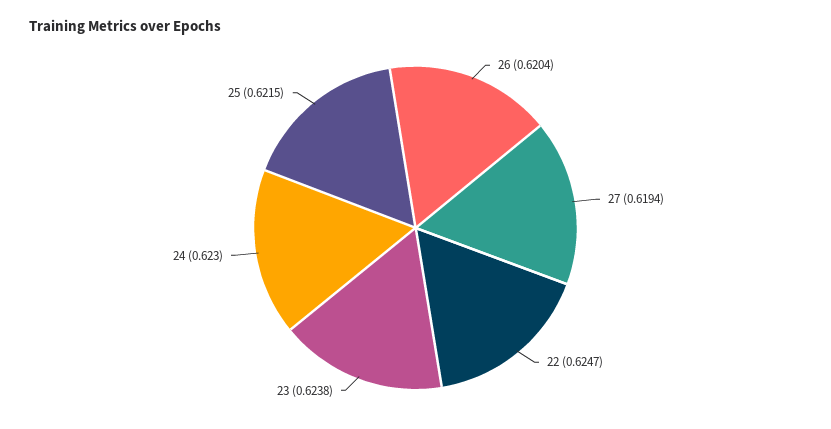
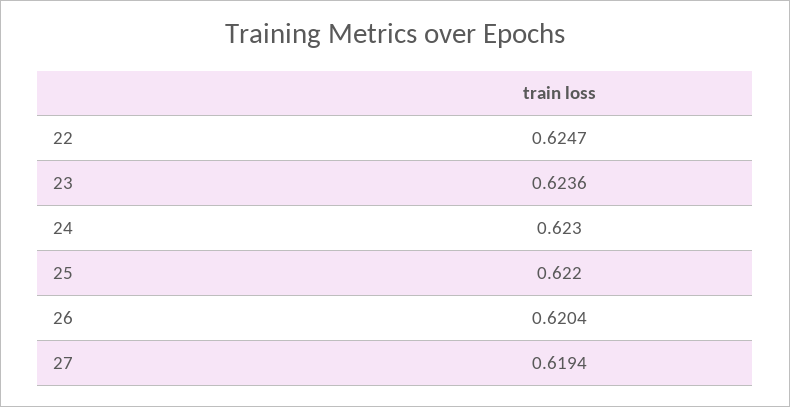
  {
    "26": 0.6204,
    "27": 0.6194,
    "22": 0.6247,
-   "23": 0.6238,
+   "23": 0.6236,
    "24": 0.623,
-   "25": 0.6215
+   "25": 0.622
  }

